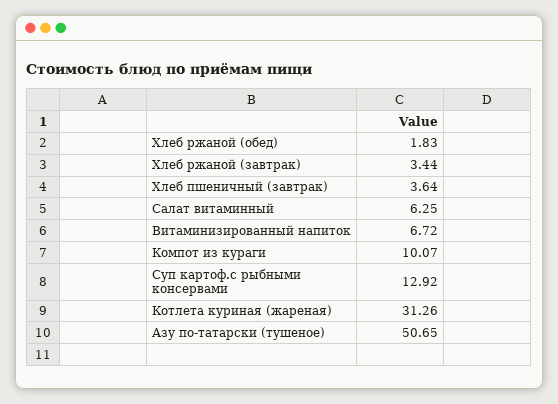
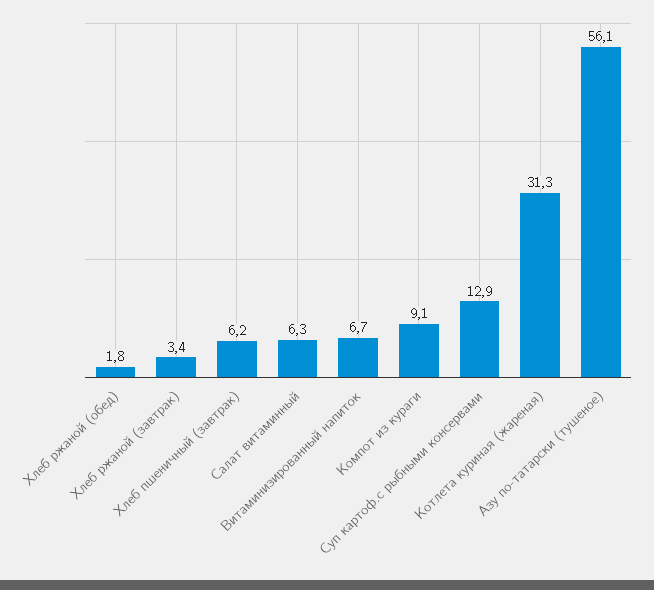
  {
    "Хлеб ржаной (обед)": 1.83,
    "Хлеб ржаной (завтрак)": 3.44,
-   "Хлеб пшеничный (завтрак)": 3.64,
+   "Хлеб пшеничный (завтрак)": 6.2,
    "Салат витаминный": 6.25,
    "Витаминизированный напиток": 6.72,
-   "Компот из кураги": 10.07,
+   "Компот из кураги": 9.1,
    "Суп картоф.с рыбными консервами": 12.92,
    "Котлета куриная (жареная)": 31.26,
-   "Азу по-татарски (тушеное)": 50.65
+   "Азу по-татарски (тушеное)": 56.1
  }

